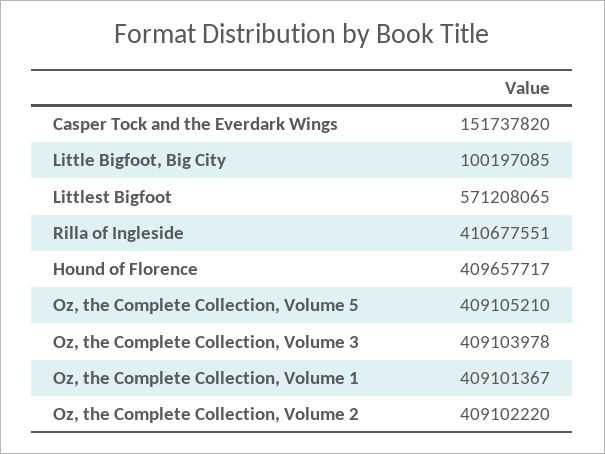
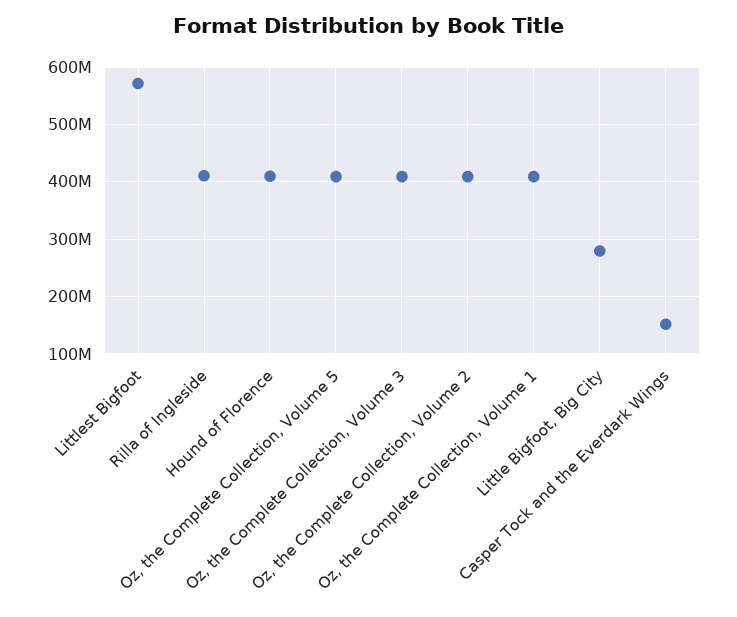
  {
    "Casper Tock and the Everdark Wings": 151737820,
-   "Little Bigfoot, Big City": 100197085,
+   "Little Bigfoot, Big City": 280000000,
    "Littlest Bigfoot": 571208065,
    "Rilla of Ingleside": 410677551,
    "Hound of Florence": 409657717,
    "Oz, the Complete Collection, Volume 5": 409105210,
    "Oz, the Complete Collection, Volume 3": 409103978,
    "Oz, the Complete Collection, Volume 1": 409101367,
    "Oz, the Complete Collection, Volume 2": 409102220
  }

